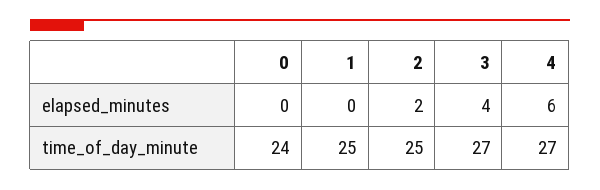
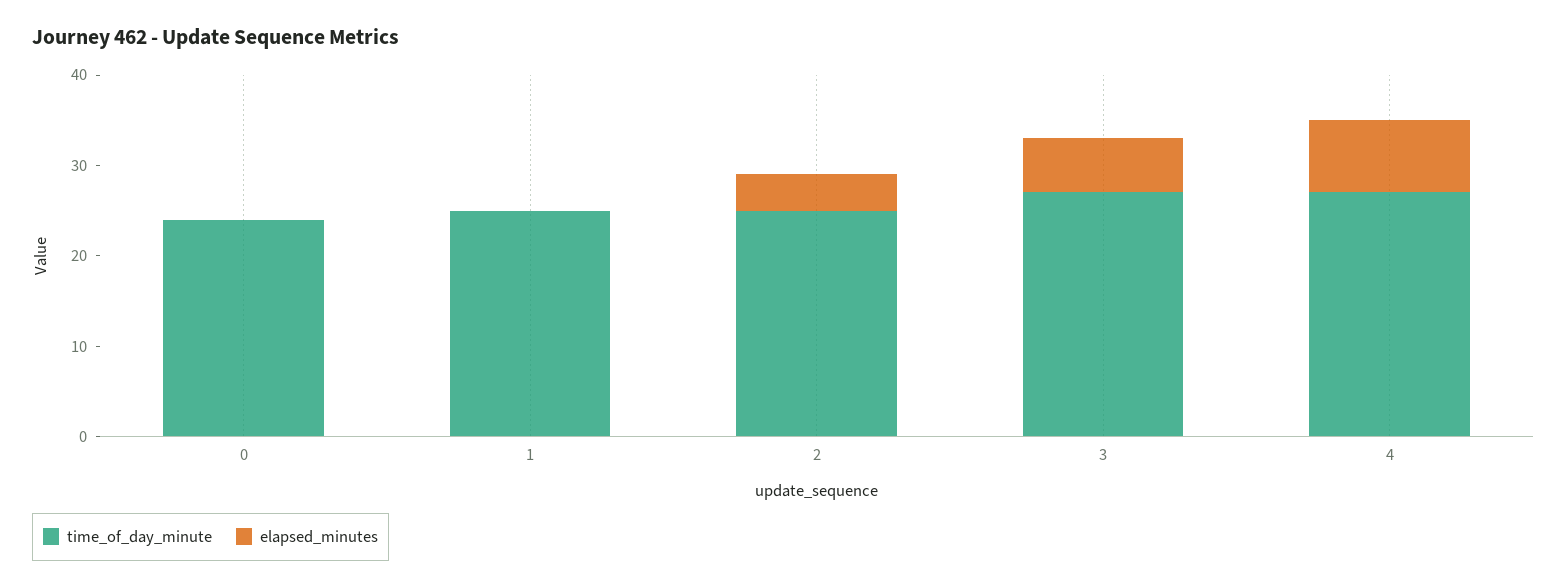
  {
    "elapsed_minutes": {
      "0": 0,
      "1": 0,
-     "2": 2,
+     "2": 4,
-     "3": 4,
+     "3": 6,
-     "4": 6
+     "4": 8
    },
    "time_of_day_minute": {
      "0": 24,
      "1": 25,
      "2": 25,
      "3": 27,
      "4": 27
    }
  }

